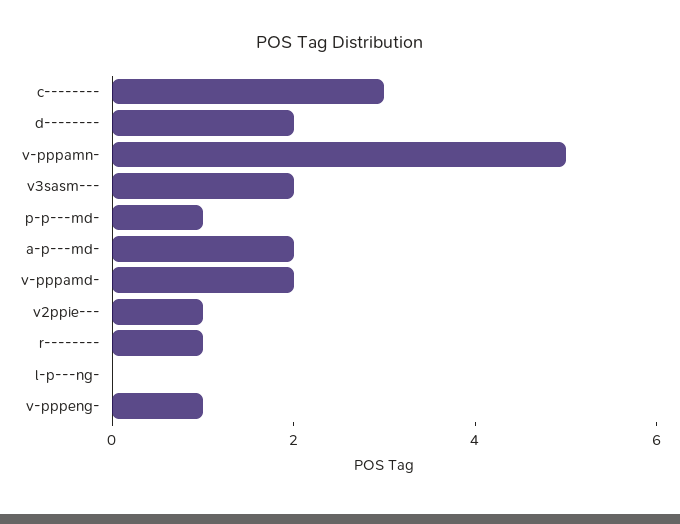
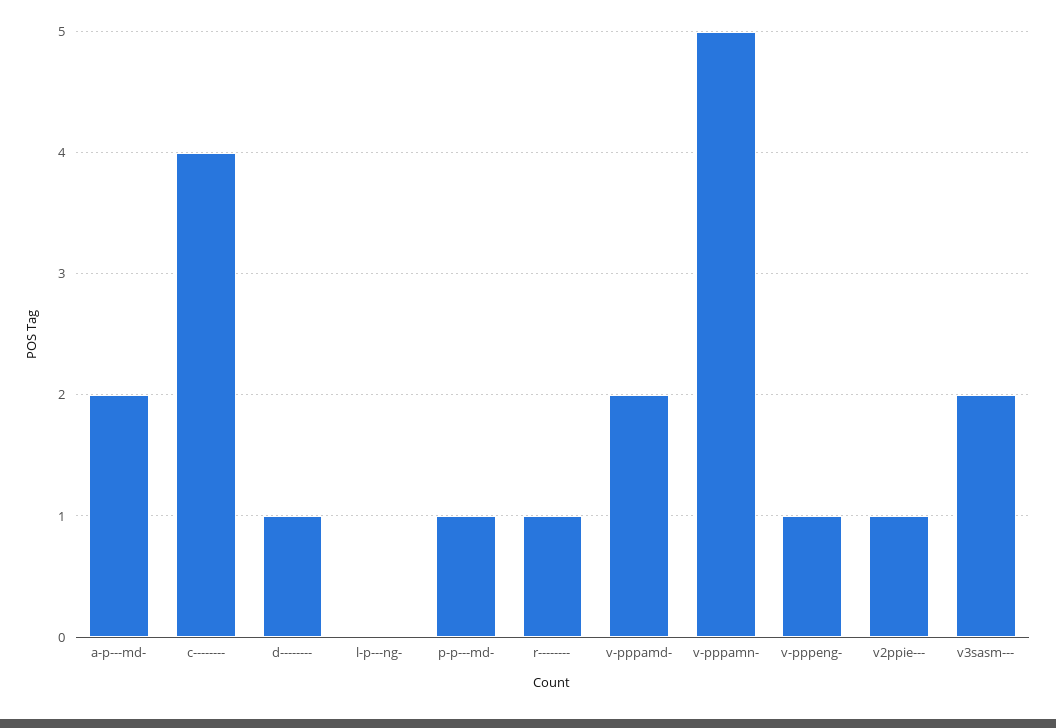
  {
-   "c--------": 3,
+   "c--------": 4,
-   "d--------": 2,
+   "d--------": 1,
    "v-pppamn-": 5,
    "v3sasm---": 2,
    "p-p---md-": 1,
    "a-p---md-": 2,
    "v-pppamd-": 2,
    "v2ppie---": 1,
    "r--------": 1,
    "l-p---ng-": 0,
    "v-pppeng-": 1
  }

